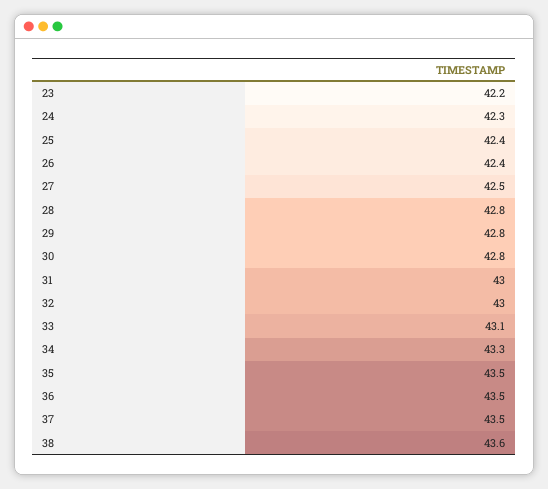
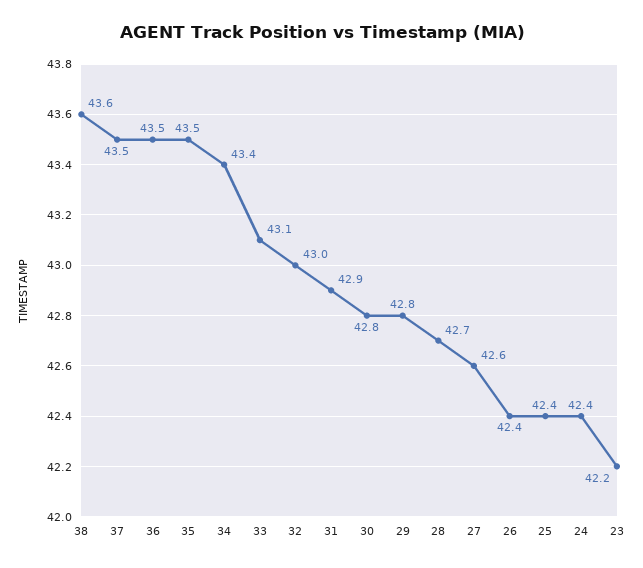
  {
    "23": 42.2,
-   "24": 42.3,
+   "24": 42.4,
    "25": 42.4,
    "26": 42.4,
-   "27": 42.5,
+   "27": 42.6,
-   "28": 42.8,
+   "28": 42.7,
    "29": 42.8,
    "30": 42.8,
-   "31": 43,
+   "31": 42.9,
    "32": 43,
    "33": 43.1,
-   "34": 43.3,
+   "34": 43.4,
    "35": 43.5,
    "36": 43.5,
    "37": 43.5,
    "38": 43.6
  }

